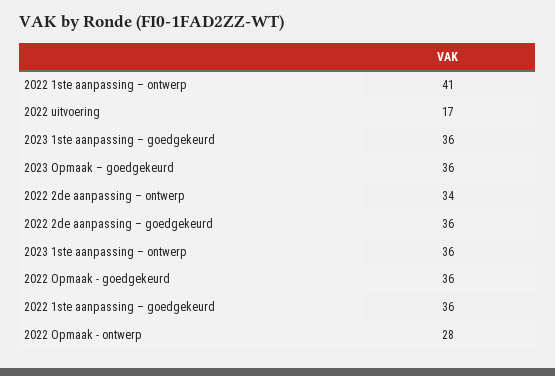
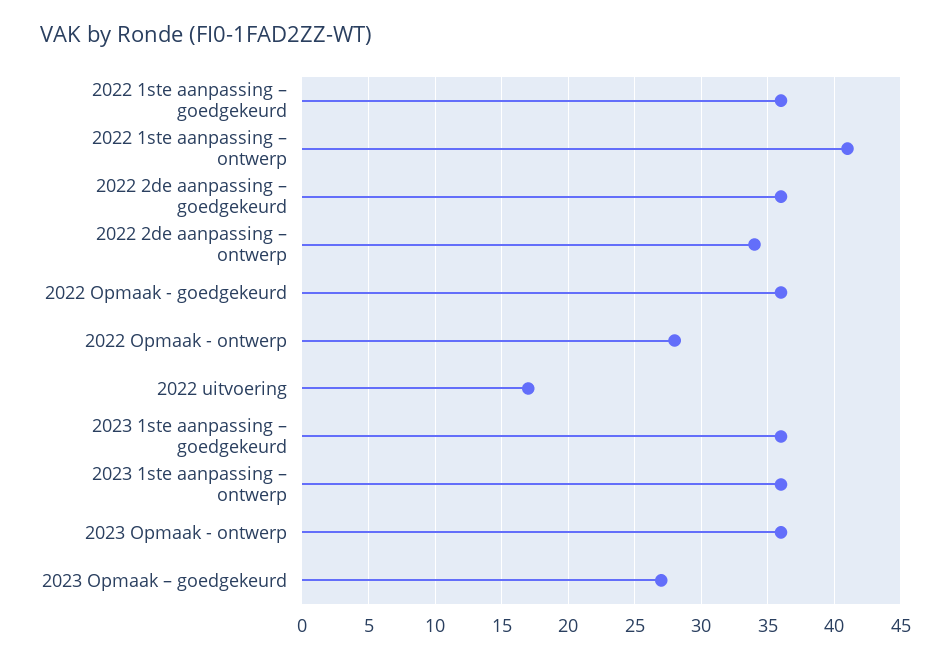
  {
    "2022 1ste aanpassing – ontwerp": 41,
    "2022 uitvoering": 17,
    "2023 1ste aanpassing – goedgekeurd": 36,
-   "2023 Opmaak – goedgekeurd": 36,
+   "2023 Opmaak – goedgekeurd": 27,
    "2022 2de aanpassing – ontwerp": 34,
    "2022 2de aanpassing – goedgekeurd": 36,
    "2023 1ste aanpassing – ontwerp": 36,
    "2022 Opmaak - goedgekeurd": 36,
    "2022 1ste aanpassing – goedgekeurd": 36,
-   "2022 Opmaak - ontwerp": 28
+   "2022 Opmaak - ontwerp": 28,
+   "2023 Opmaak - ontwerp": 36
  }

